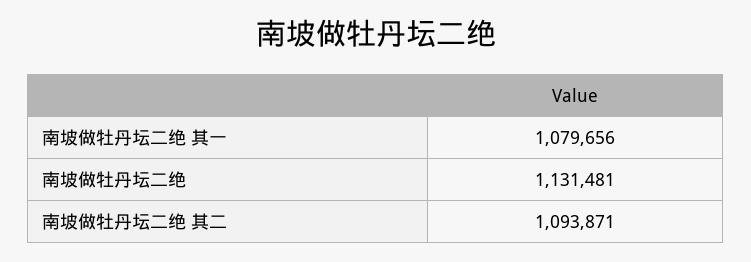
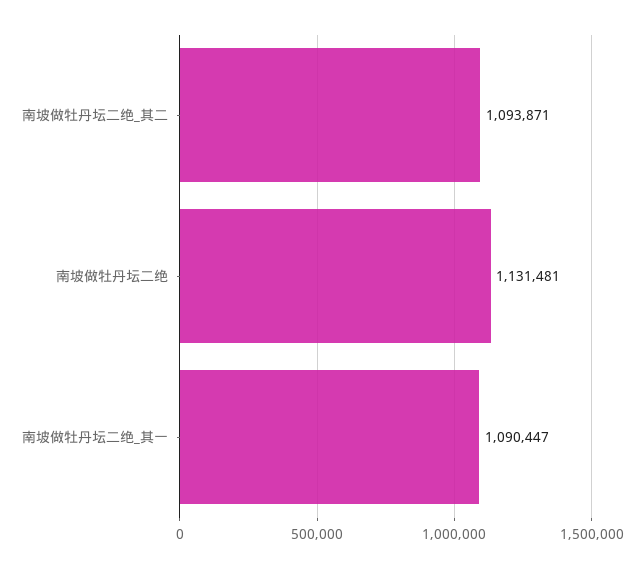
  {
-   "南坡做牡丹坛二绝 其一": 1079656,
+   "南坡做牡丹坛二绝 其一": 1090447,
    "南坡做牡丹坛二绝": 1131481,
    "南坡做牡丹坛二绝 其二": 1093871
  }

